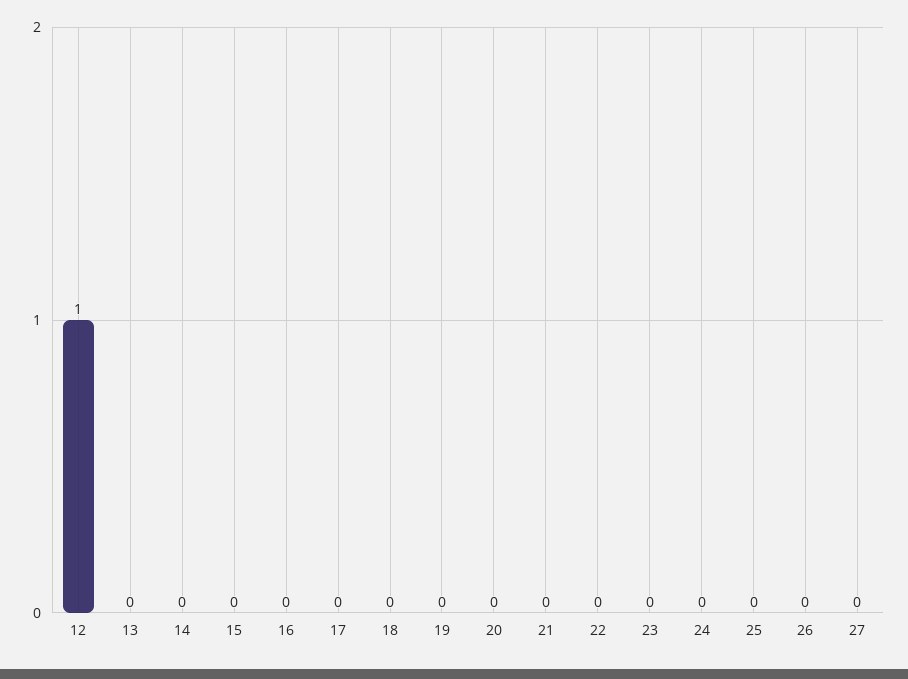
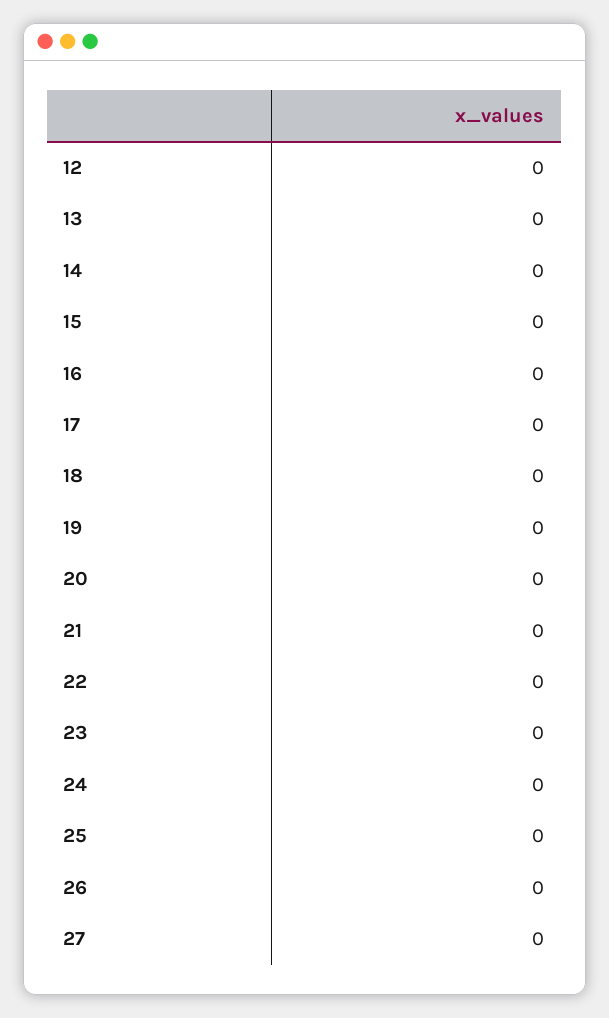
  {
-   "12": 1,
+   "12": 0,
    "13": 0,
    "14": 0,
    "15": 0,
    "16": 0,
    "17": 0,
    "18": 0,
    "19": 0,
    "20": 0,
    "21": 0,
    "22": 0,
    "23": 0,
    "24": 0,
    "25": 0,
    "26": 0,
    "27": 0
  }

